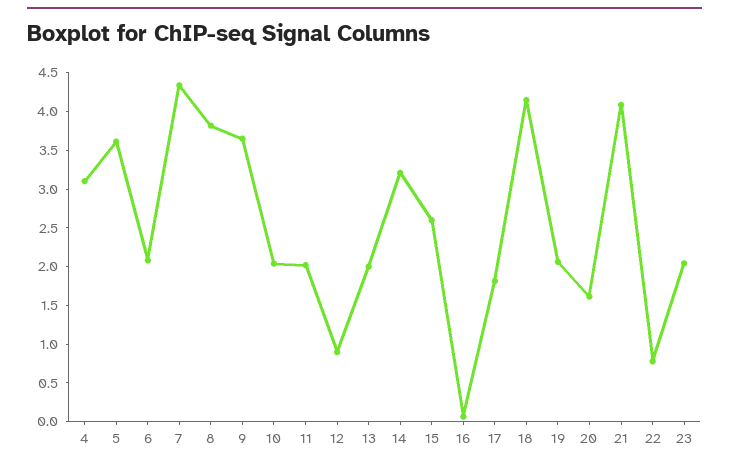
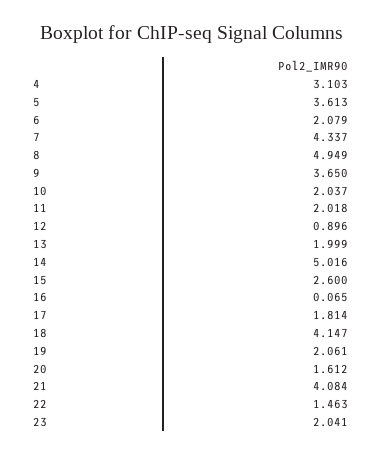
  {
    "4": 3.103,
    "5": 3.613,
    "6": 2.079,
    "7": 4.337,
-   "8": 3.75,
+   "8": 4.949,
    "9": 3.65,
    "10": 2.037,
    "11": 2.018,
    "12": 0.896,
    "13": 1.999,
-   "14": 3.25,
+   "14": 5.016,
    "15": 2.6,
    "16": 0.065,
    "17": 1.814,
    "18": 4.147,
    "19": 2.061,
    "20": 1.612,
    "21": 4.084,
-   "22": 0.75,
+   "22": 1.463,
    "23": 2.041
  }

